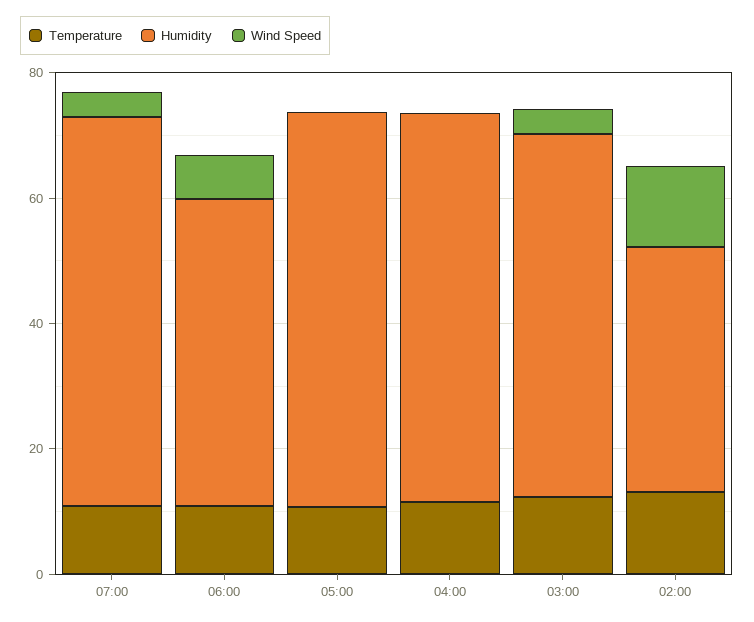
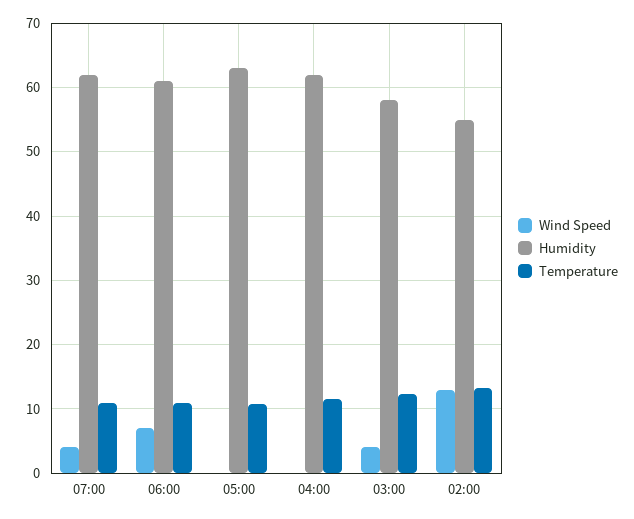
  {
    "Temperature": {
      "07:00": 11,
      "06:00": 11,
      "05:00": 11,
      "04:00": 12,
      "03:00": 12,
      "02:00": 13
    },
    "Humidity": {
      "07:00": 62,
-     "06:00": 50,
+     "06:00": 61,
      "05:00": 63,
      "04:00": 62,
      "03:00": 58,
-     "02:00": 40
+     "02:00": 55
    },
    "Wind Speed": {
      "07:00": 4,
      "06:00": 7,
      "05:00": 0,
      "04:00": 0,
      "03:00": 4,
      "02:00": 13
    }
  }

